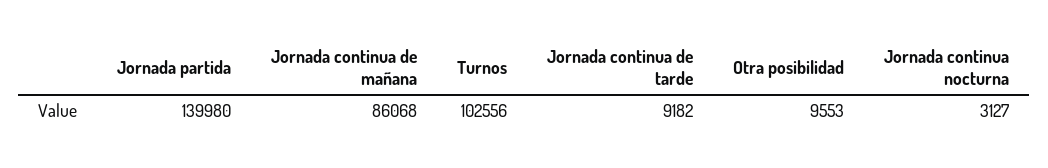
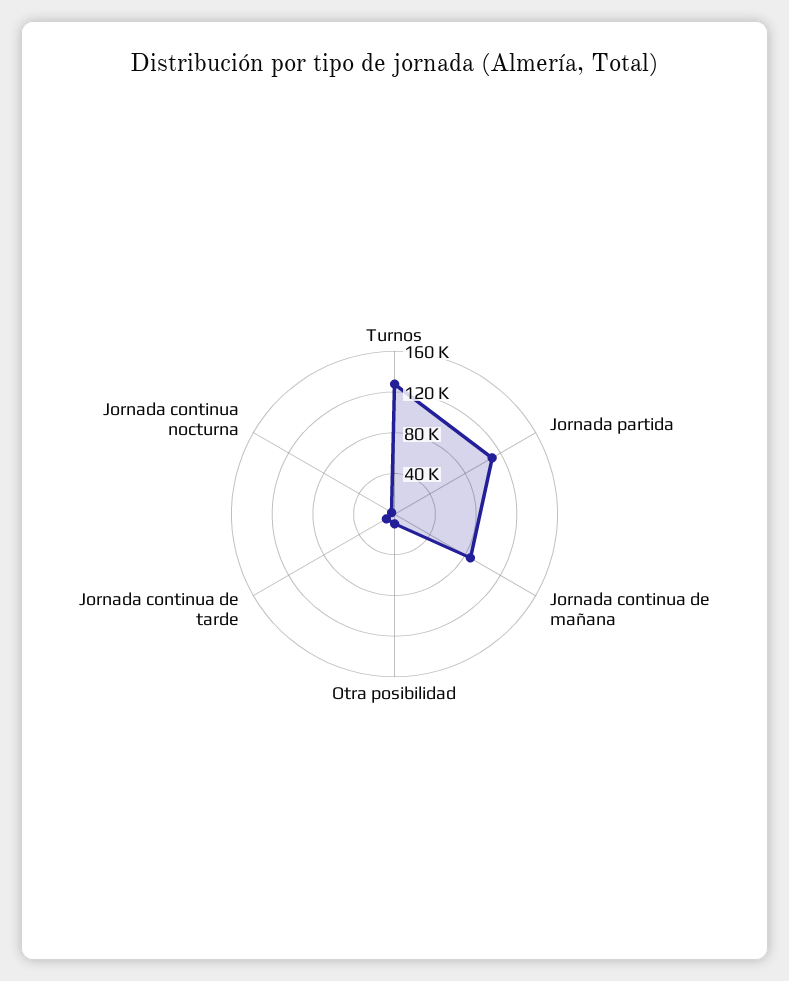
  {
-   "Jornada partida": 139980,
+   "Jornada partida": 110000,
    "Jornada continua de mañana": 86068,
-   "Turnos": 102556,
+   "Turnos": 130000,
    "Jornada continua de tarde": 9182,
    "Otra posibilidad": 9553,
    "Jornada continua nocturna": 3127
  }

